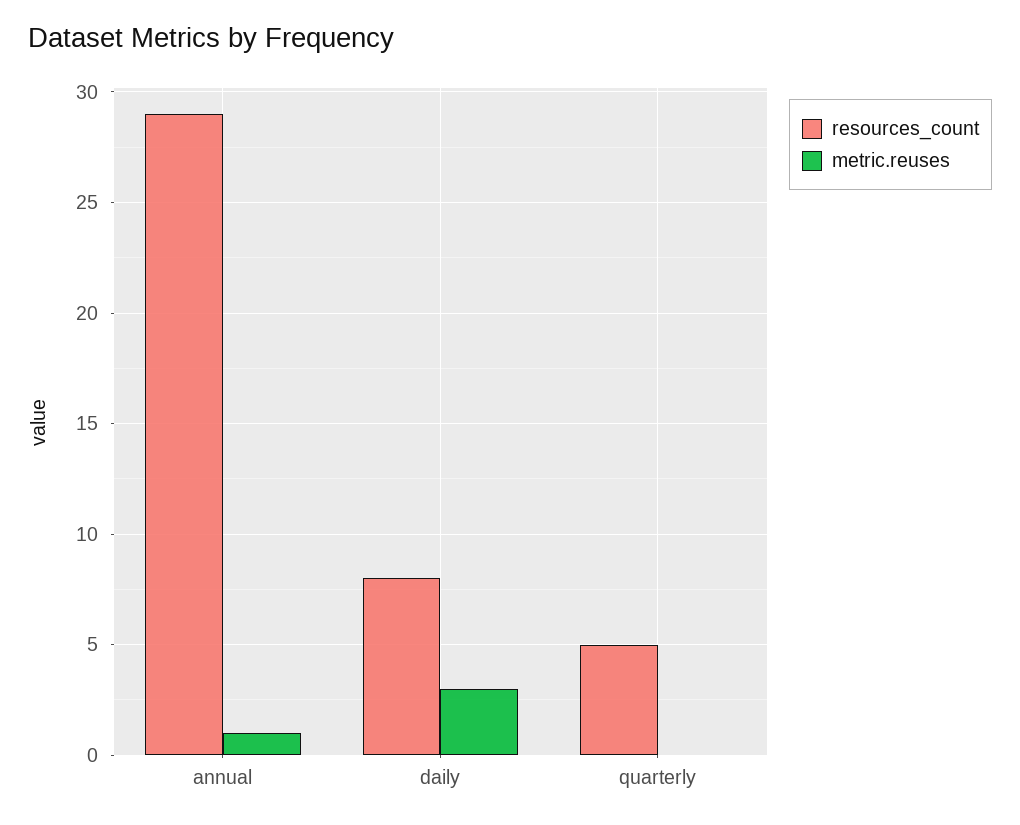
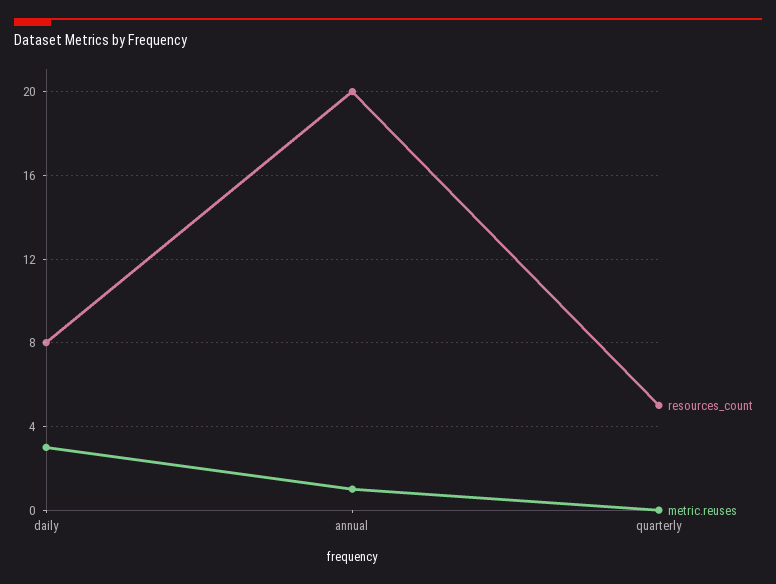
  {
    "resources_count": {
-     "annual": 29,
+     "annual": 20,
      "daily": 8,
      "quarterly": 5
    },
    "metric.reuses": {
      "annual": 1,
      "daily": 3,
      "quarterly": 0
    }
  }

